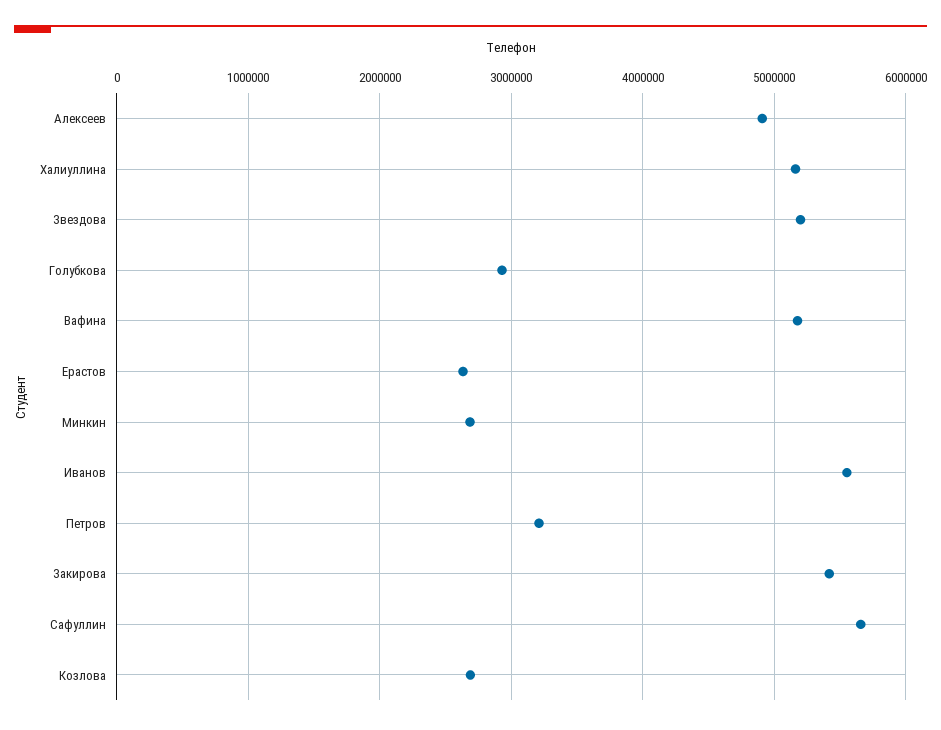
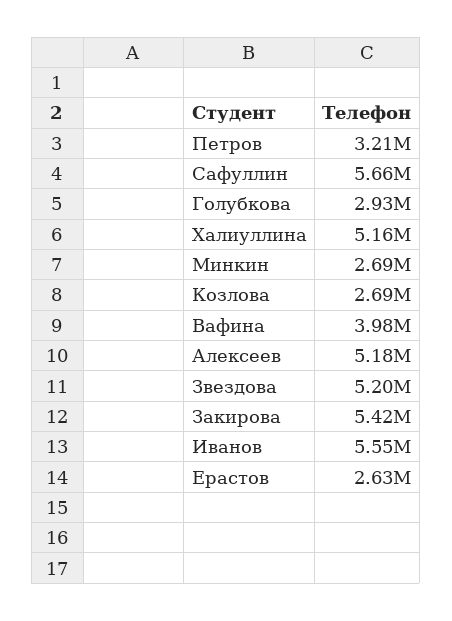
  {
-   "Алексеев": 4900000,
+   "Алексеев": 5180000,
    "Халиуллина": 5160000,
    "Звездова": 5200000,
    "Голубкова": 2930000,
-   "Вафина": 5200000,
+   "Вафина": 3980000,
    "Ерастов": 2630000,
    "Минкин": 2690000,
    "Иванов": 5550000,
    "Петров": 3210000,
    "Закирова": 5420000,
    "Сафуллин": 5660000,
    "Козлова": 2690000
  }

